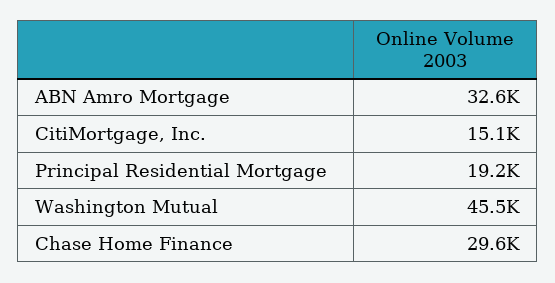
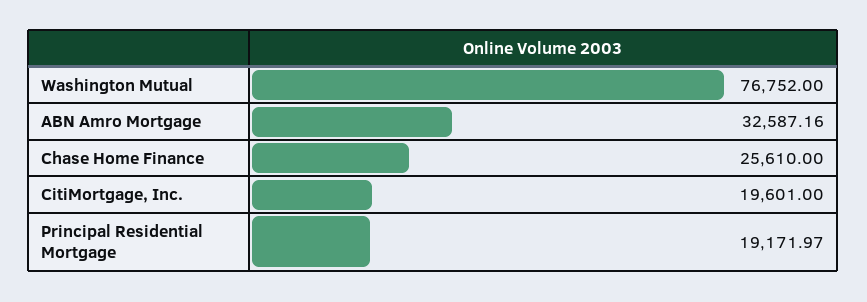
  {
    "ABN Amro Mortgage": 32587.16,
-   "CitiMortgage, Inc.": 15100,
+   "CitiMortgage, Inc.": 19601,
    "Principal Residential Mortgage": 19171.97,
-   "Washington Mutual": 45500,
+   "Washington Mutual": 76752,
-   "Chase Home Finance": 29600
+   "Chase Home Finance": 25610
  }

